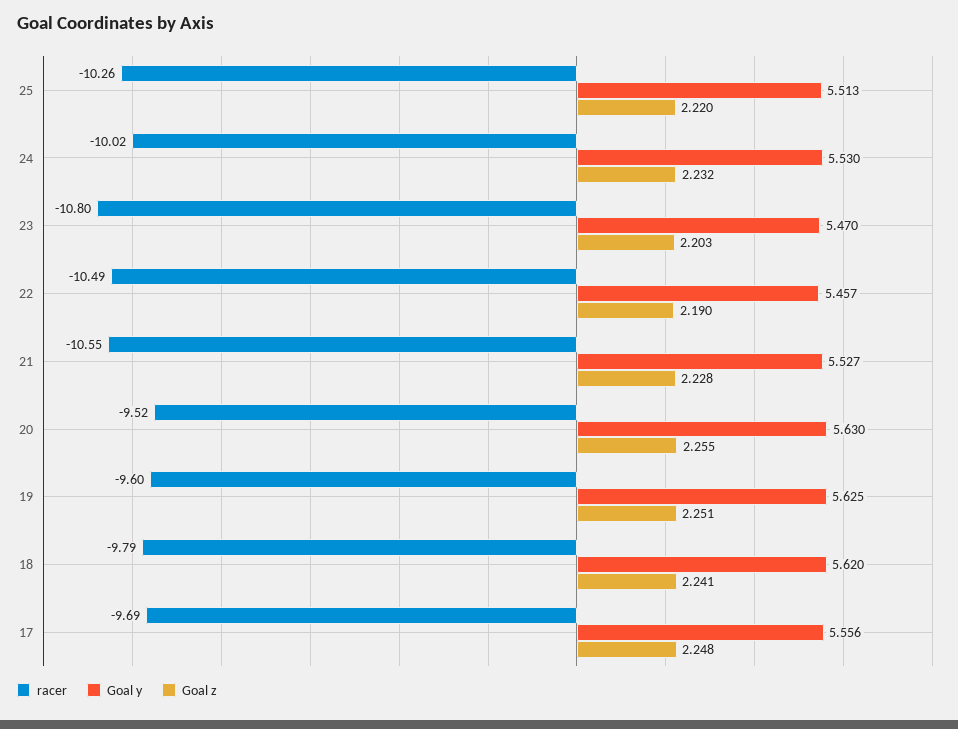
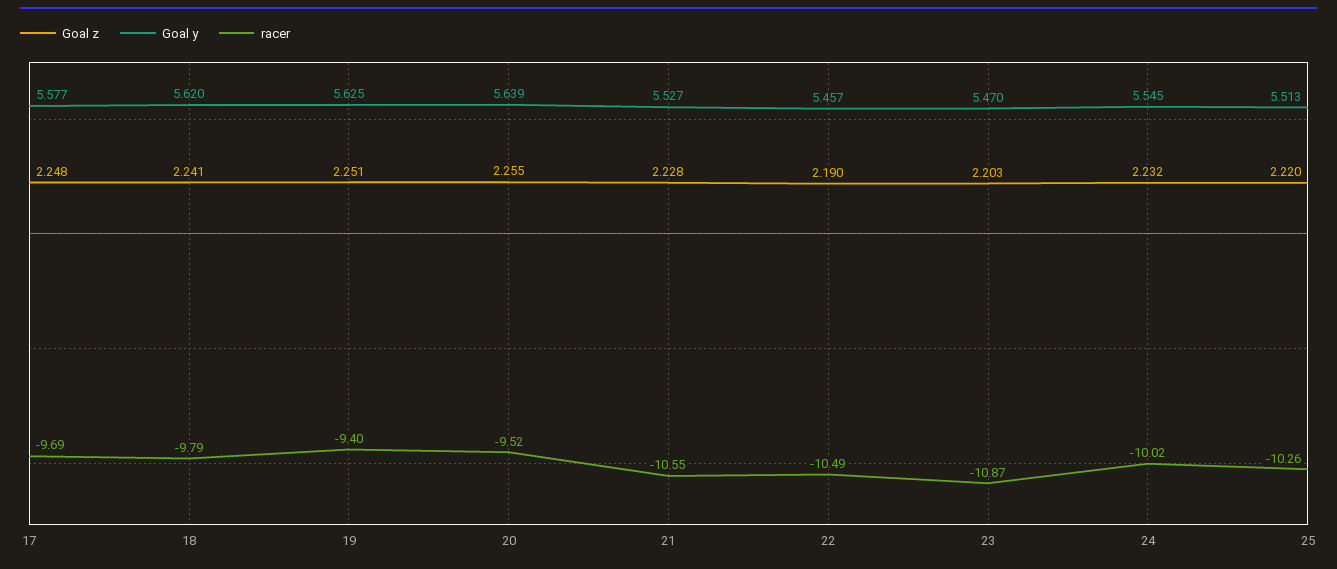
  {
    "racer": {
      "25": -10.26,
      "24": -10.02,
-     "23": -10.8,
+     "23": -10.87,
      "22": -10.49,
      "21": -10.55,
      "20": -9.52,
-     "19": -9.6,
+     "19": -9.4,
      "18": -9.79,
      "17": -9.69
    },
    "Goal y": {
      "25": 5.513,
-     "24": 5.53,
+     "24": 5.545,
      "23": 5.47,
      "22": 5.457,
      "21": 5.527,
-     "20": 5.63,
+     "20": 5.639,
      "19": 5.625,
      "18": 5.62,
-     "17": 5.556
+     "17": 5.577
    },
    "Goal z": {
      "25": 2.22,
      "24": 2.232,
      "23": 2.203,
      "22": 2.19,
      "21": 2.228,
      "20": 2.255,
      "19": 2.251,
      "18": 2.241,
      "17": 2.248
    }
  }

